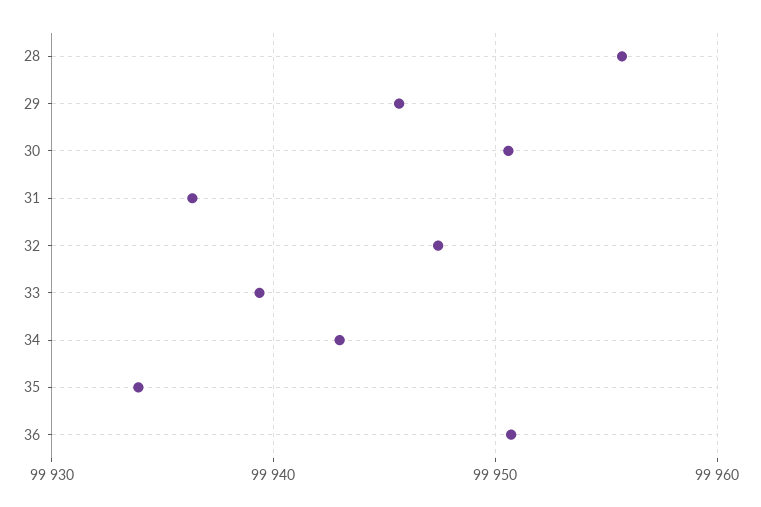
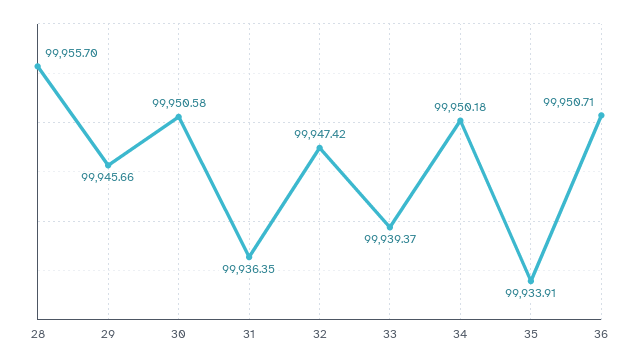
  {
    "28": 99955.7,
    "29": 99945.66,
    "30": 99950.58,
    "31": 99936.35,
    "32": 99947.42,
    "33": 99939.37,
-   "34": 99943,
+   "34": 99950.18,
    "35": 99933.91,
    "36": 99950.71
  }

